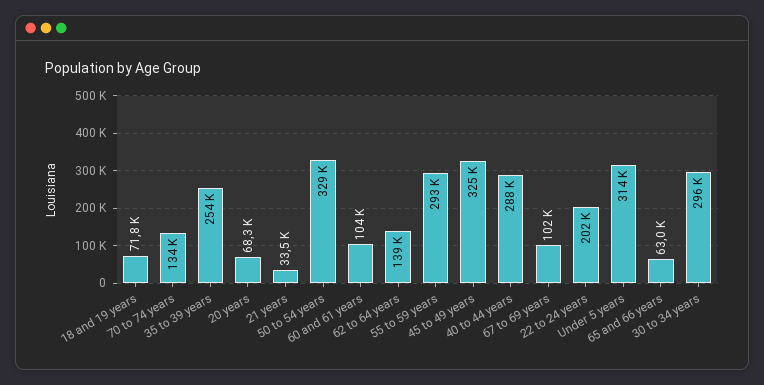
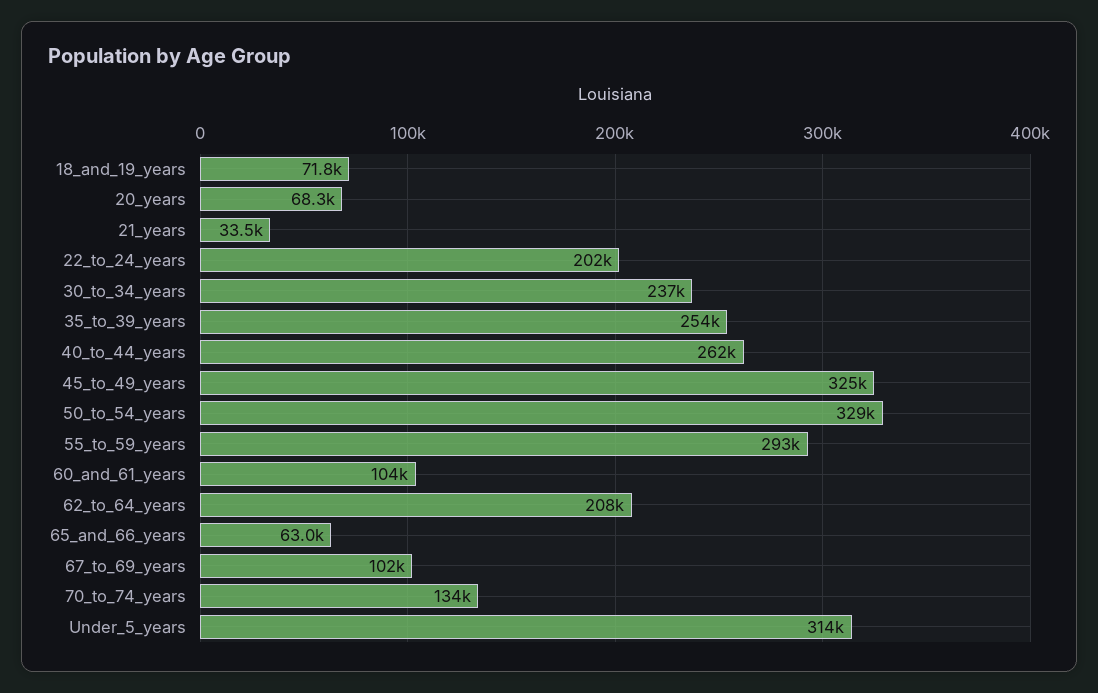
  {
    "18 and 19 years": 71800,
    "70 to 74 years": 134000,
    "35 to 39 years": 254000,
    "20 years": 68300,
    "21 years": 33500,
    "50 to 54 years": 329000,
    "60 and 61 years": 104000,
-   "62 to 64 years": 139000,
+   "62 to 64 years": 208000,
    "55 to 59 years": 293000,
    "45 to 49 years": 325000,
-   "40 to 44 years": 288000,
+   "40 to 44 years": 262000,
    "67 to 69 years": 102000,
    "22 to 24 years": 202000,
    "Under 5 years": 314000,
    "65 and 66 years": 63000,
-   "30 to 34 years": 296000
+   "30 to 34 years": 237000
  }

